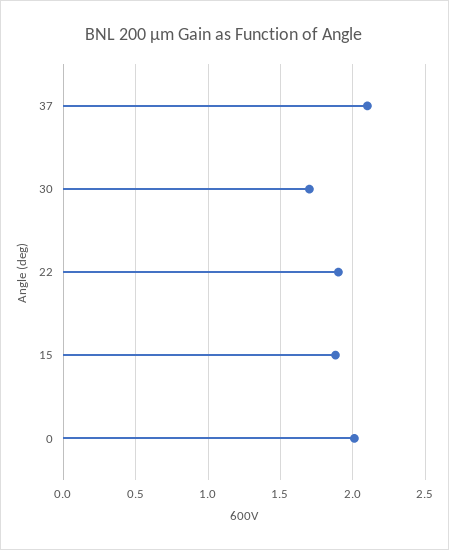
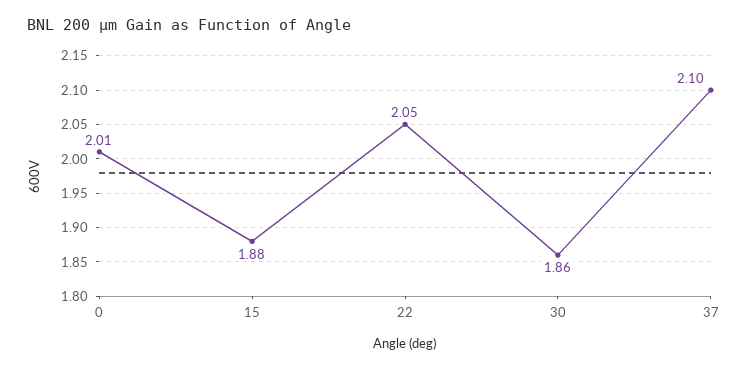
  {
    "37": 2.1,
-   "30": 1.7,
+   "30": 1.86,
-   "22": 1.9,
+   "22": 2.05,
    "15": 1.88,
    "0": 2.01
  }

